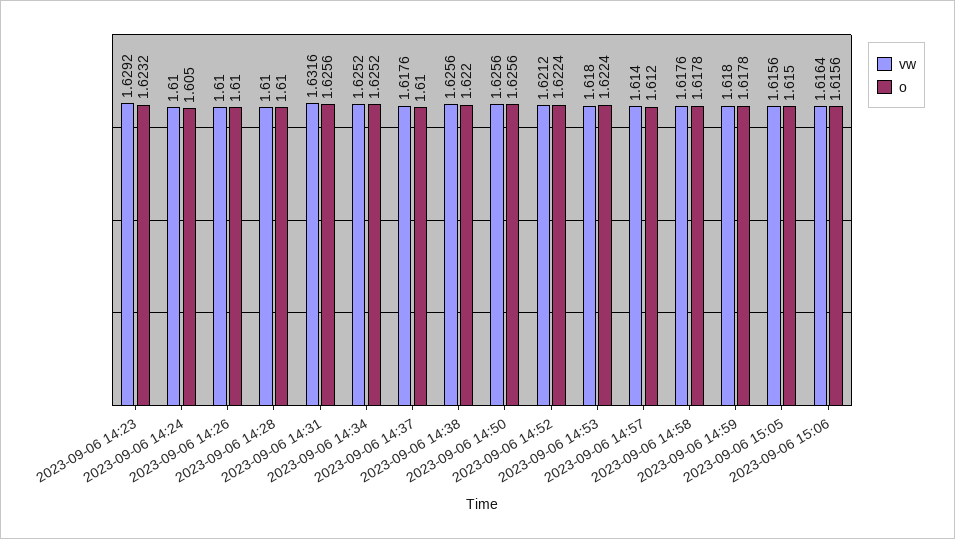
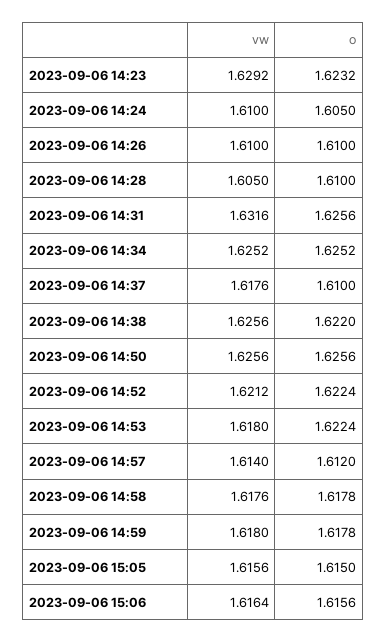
  {
    "vw": {
      "2023-09-06 14:23": 1.6292,
      "2023-09-06 14:24": 1.61,
      "2023-09-06 14:26": 1.61,
-     "2023-09-06 14:28": 1.61,
+     "2023-09-06 14:28": 1.605,
      "2023-09-06 14:31": 1.6316,
      "2023-09-06 14:34": 1.6252,
      "2023-09-06 14:37": 1.6176,
      "2023-09-06 14:38": 1.6256,
      "2023-09-06 14:50": 1.6256,
      "2023-09-06 14:52": 1.6212,
      "2023-09-06 14:53": 1.618,
      "2023-09-06 14:57": 1.614,
      "2023-09-06 14:58": 1.6176,
      "2023-09-06 14:59": 1.618,
      "2023-09-06 15:05": 1.6156,
      "2023-09-06 15:06": 1.6164
    },
    "o": {
      "2023-09-06 14:23": 1.6232,
      "2023-09-06 14:24": 1.605,
      "2023-09-06 14:26": 1.61,
      "2023-09-06 14:28": 1.61,
      "2023-09-06 14:31": 1.6256,
      "2023-09-06 14:34": 1.6252,
      "2023-09-06 14:37": 1.61,
      "2023-09-06 14:38": 1.622,
      "2023-09-06 14:50": 1.6256,
      "2023-09-06 14:52": 1.6224,
      "2023-09-06 14:53": 1.6224,
      "2023-09-06 14:57": 1.612,
      "2023-09-06 14:58": 1.6178,
      "2023-09-06 14:59": 1.6178,
      "2023-09-06 15:05": 1.615,
      "2023-09-06 15:06": 1.6156
    }
  }

